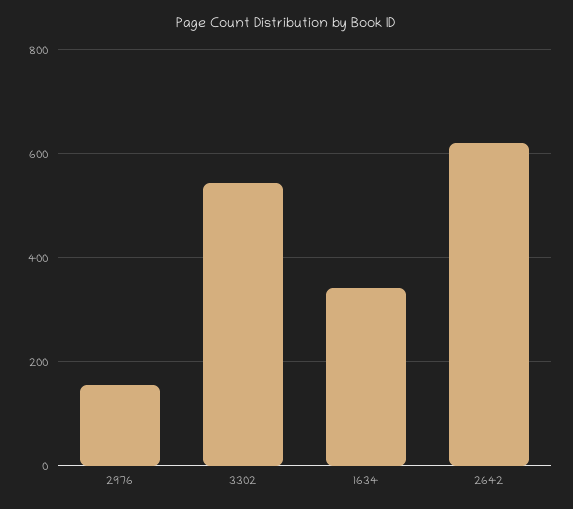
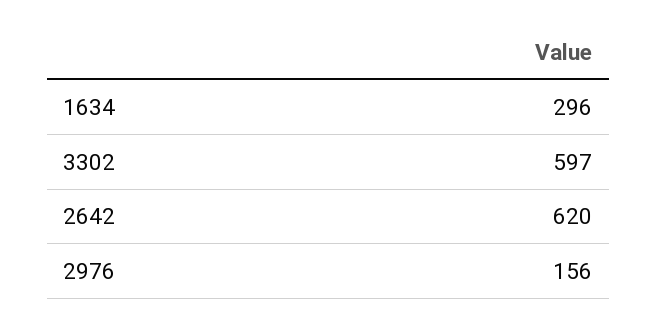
  {
    "2976": 156,
-   "3302": 540,
+   "3302": 597,
-   "1634": 340,
+   "1634": 296,
    "2642": 620
  }

